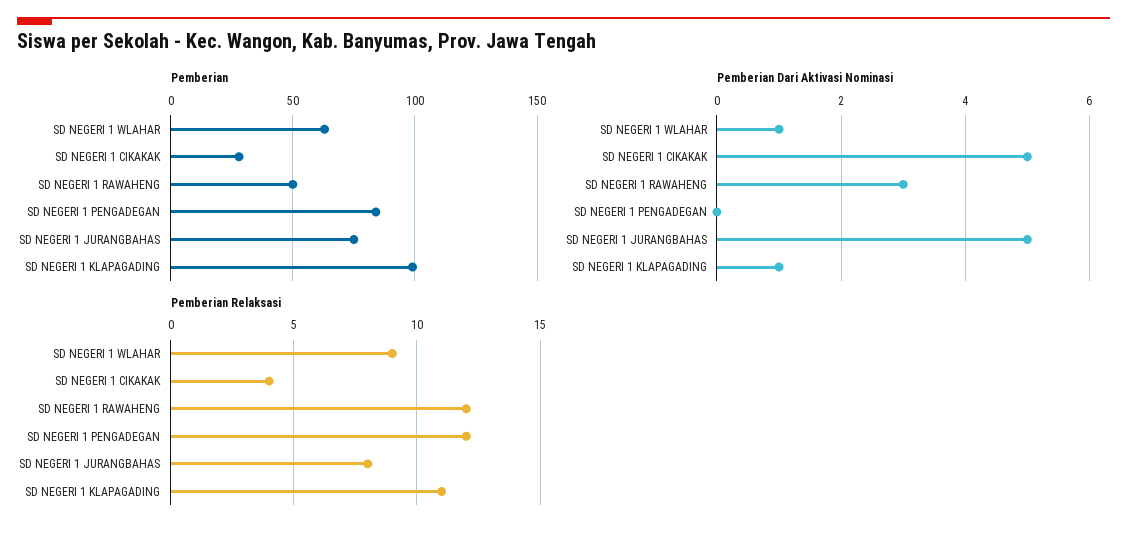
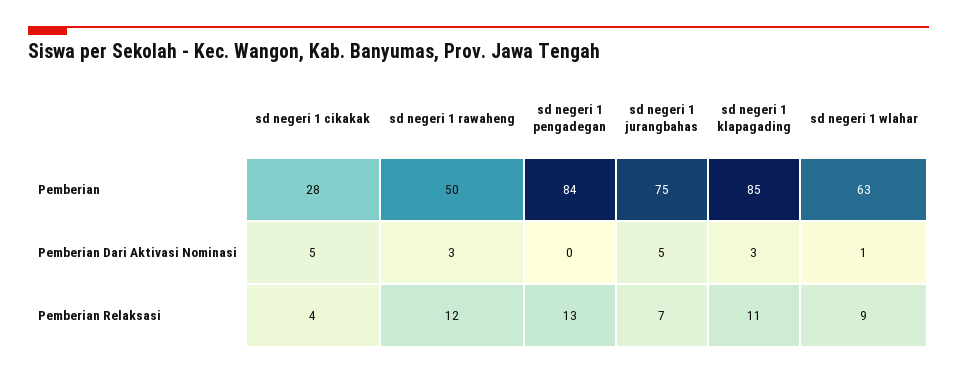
  {
    "Pemberian": {
      "SD NEGERI 1 WLAHAR": 63,
      "SD NEGERI 1 CIKAKAK": 28,
      "SD NEGERI 1 RAWAHENG": 50,
      "SD NEGERI 1 PENGADEGAN": 84,
      "SD NEGERI 1 JURANGBAHAS": 75,
-     "SD NEGERI 1 KLAPAGADING": 100
+     "SD NEGERI 1 KLAPAGADING": 85
    },
    "Pemberian Dari Aktivasi Nominasi": {
      "SD NEGERI 1 WLAHAR": 1,
      "SD NEGERI 1 CIKAKAK": 5,
      "SD NEGERI 1 RAWAHENG": 3,
      "SD NEGERI 1 PENGADEGAN": 0,
      "SD NEGERI 1 JURANGBAHAS": 5,
-     "SD NEGERI 1 KLAPAGADING": 1
+     "SD NEGERI 1 KLAPAGADING": 3
    },
    "Pemberian Relaksasi": {
      "SD NEGERI 1 WLAHAR": 9,
      "SD NEGERI 1 CIKAKAK": 4,
      "SD NEGERI 1 RAWAHENG": 12,
-     "SD NEGERI 1 PENGADEGAN": 12,
+     "SD NEGERI 1 PENGADEGAN": 13,
-     "SD NEGERI 1 JURANGBAHAS": 8,
+     "SD NEGERI 1 JURANGBAHAS": 7,
      "SD NEGERI 1 KLAPAGADING": 11
    }
  }

